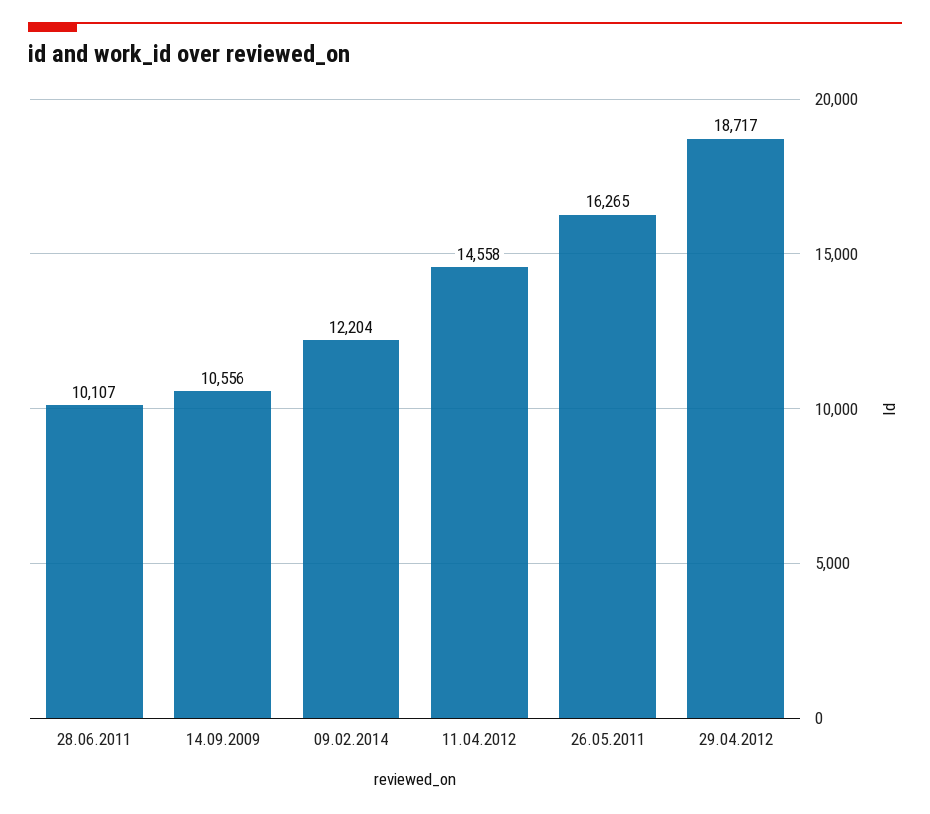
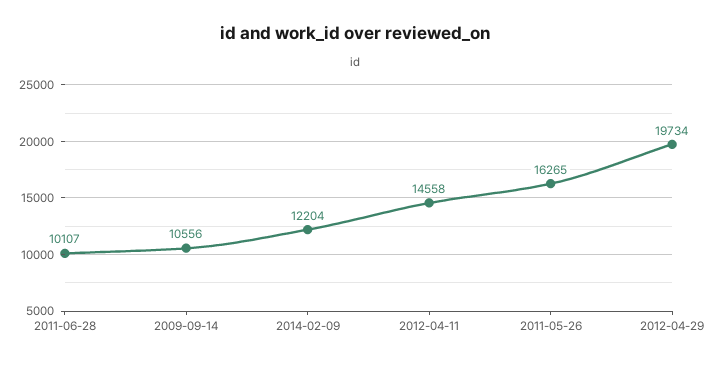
  {
    "28.06.2011": 10107,
    "14.09.2009": 10556,
    "09.02.2014": 12204,
    "11.04.2012": 14558,
    "26.05.2011": 16265,
-   "29.04.2012": 18717
+   "29.04.2012": 19734
  }

